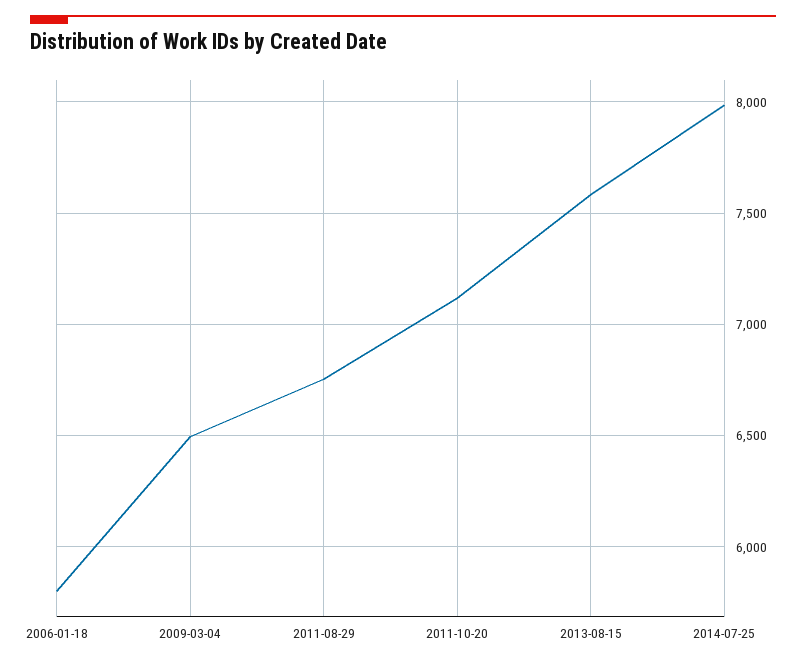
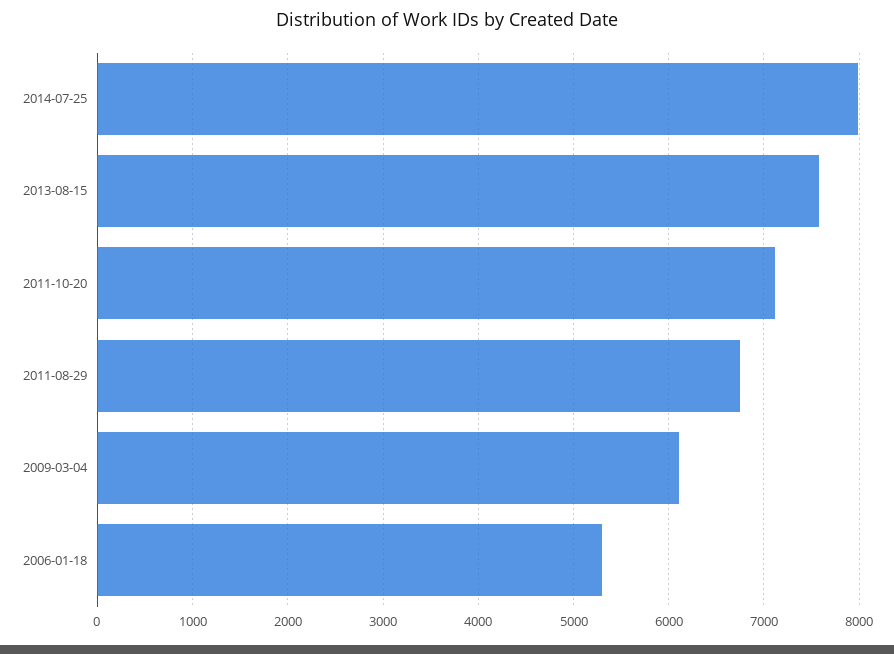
  {
-   "2006-01-18": 5800,
+   "2006-01-18": 5300,
-   "2009-03-04": 6500,
+   "2009-03-04": 6100,
    "2011-08-29": 6750,
    "2011-10-20": 7100,
    "2013-08-15": 7600,
    "2014-07-25": 8000
  }

